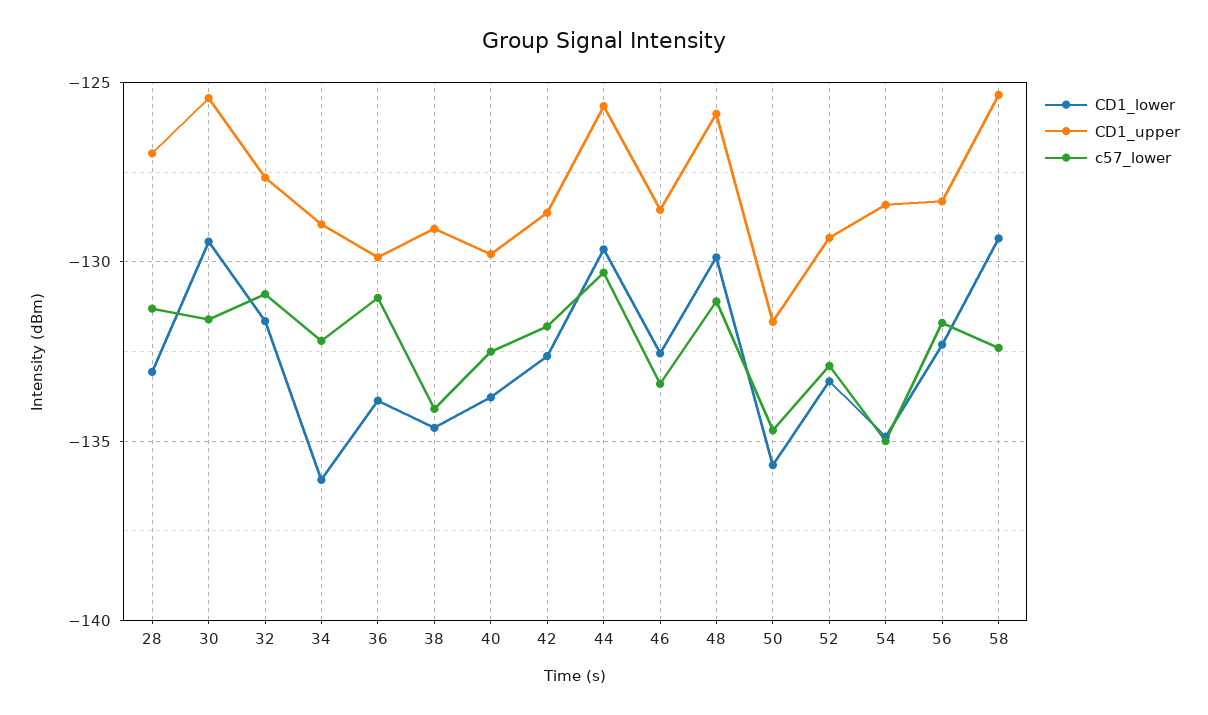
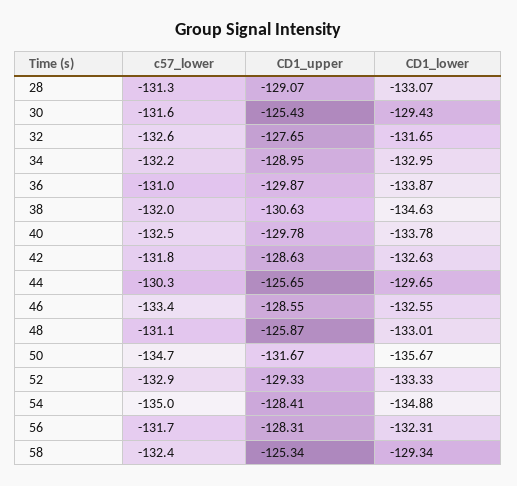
  {
    "CD1_lower": {
      "28": -133.07,
      "30": -129.43,
      "32": -131.65,
-     "34": -136,
+     "34": -132.95,
      "36": -133.87,
      "38": -134.63,
      "40": -133.78,
      "42": -132.63,
      "44": -129.65,
      "46": -132.55,
-     "48": -130,
+     "48": -133.01,
      "50": -135.67,
      "52": -133.33,
      "54": -134.88,
      "56": -132.31,
      "58": -129.34
    },
    "CD1_upper": {
-     "28": -127,
+     "28": -129.07,
      "30": -125.43,
      "32": -127.65,
      "34": -128.95,
      "36": -129.87,
-     "38": -129,
+     "38": -130.63,
      "40": -129.78,
      "42": -128.63,
      "44": -125.65,
      "46": -128.55,
      "48": -125.87,
      "50": -131.67,
      "52": -129.33,
      "54": -128.41,
      "56": -128.31,
      "58": -125.34
    },
    "c57_lower": {
      "28": -131.3,
      "30": -131.6,
-     "32": -131,
+     "32": -132.6,
      "34": -132.2,
      "36": -131,
-     "38": -134,
+     "38": -132,
      "40": -132.5,
      "42": -131.8,
      "44": -130.3,
      "46": -133.4,
      "48": -131.1,
      "50": -134.7,
      "52": -132.9,
      "54": -135,
      "56": -131.7,
      "58": -132.4
    }
  }

